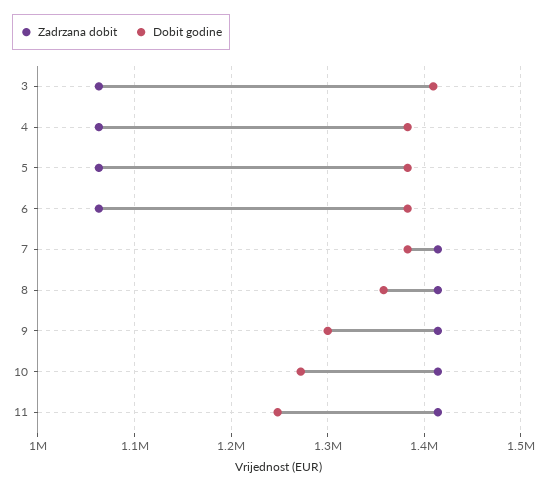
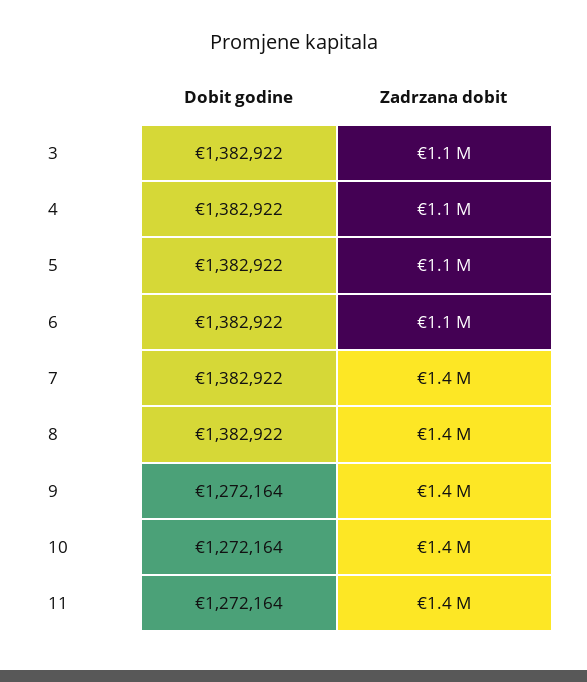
  {
    "Zadrzana dobit": {
      "3": 1100000,
      "4": 1100000,
      "5": 1100000,
      "6": 1100000,
      "7": 1400000,
      "8": 1400000,
      "9": 1400000,
      "10": 1400000,
      "11": 1400000
    },
    "Dobit godine": {
-     "3": 1410000,
+     "3": 1382922,
      "4": 1382922,
      "5": 1382922,
      "6": 1382922,
      "7": 1382922,
-     "8": 1360000,
+     "8": 1382922,
-     "9": 1300000,
+     "9": 1272164,
      "10": 1272164,
-     "11": 1250000
+     "11": 1272164
    }
  }

